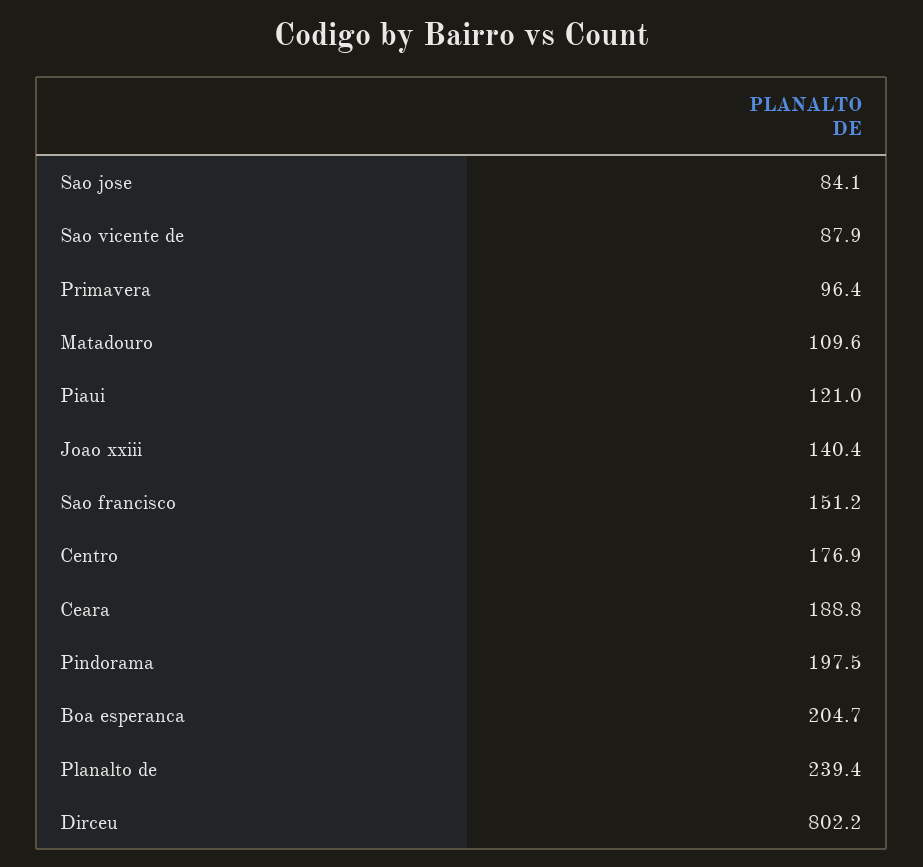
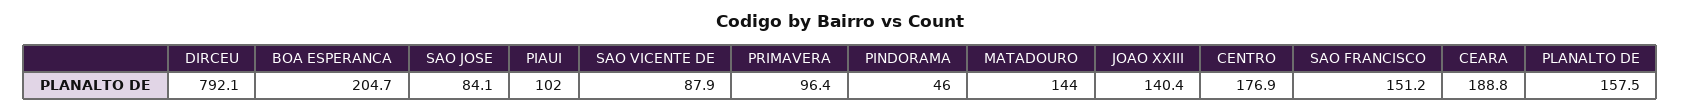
  {
    "Sao jose": 84.1,
    "Sao vicente de": 87.9,
    "Primavera": 96.4,
-   "Matadouro": 109.6,
+   "Matadouro": 144,
-   "Piaui": 121,
+   "Piaui": 102,
    "Joao xxiii": 140.4,
    "Sao francisco": 151.2,
    "Centro": 176.9,
    "Ceara": 188.8,
-   "Pindorama": 197.5,
+   "Pindorama": 46,
    "Boa esperanca": 204.7,
-   "Planalto de": 239.4,
+   "Planalto de": 157.5,
-   "Dirceu": 802.2
+   "Dirceu": 792.1
  }

